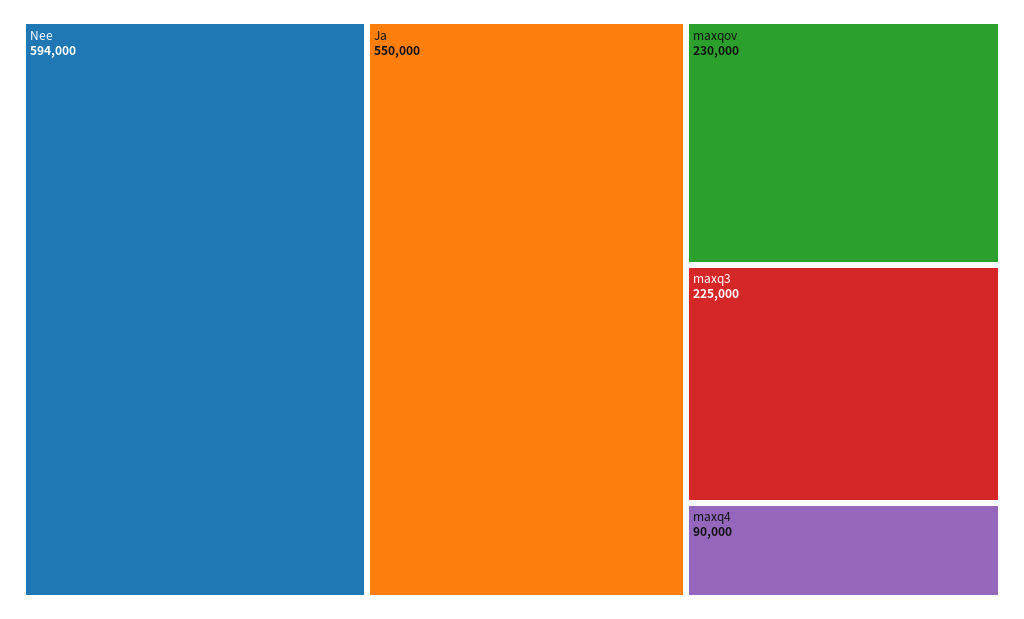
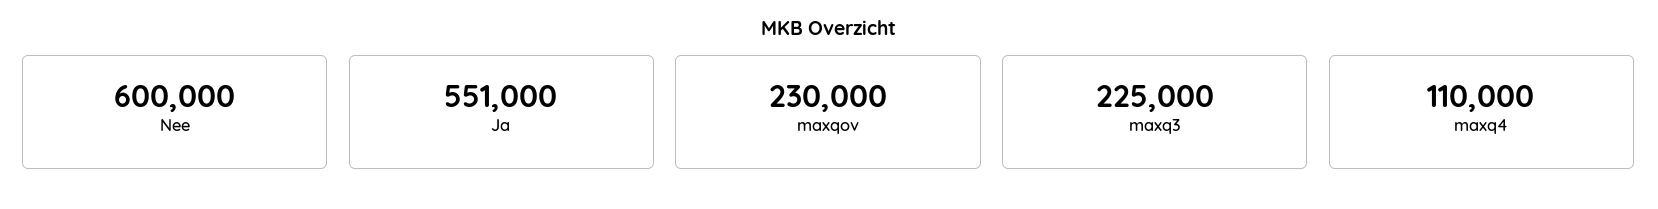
  {
-   "Nee": 594000,
+   "Nee": 600000,
-   "Ja": 550000,
+   "Ja": 551000,
    "maxqov": 230000,
    "maxq3": 225000,
-   "maxq4": 90000
+   "maxq4": 110000
  }

